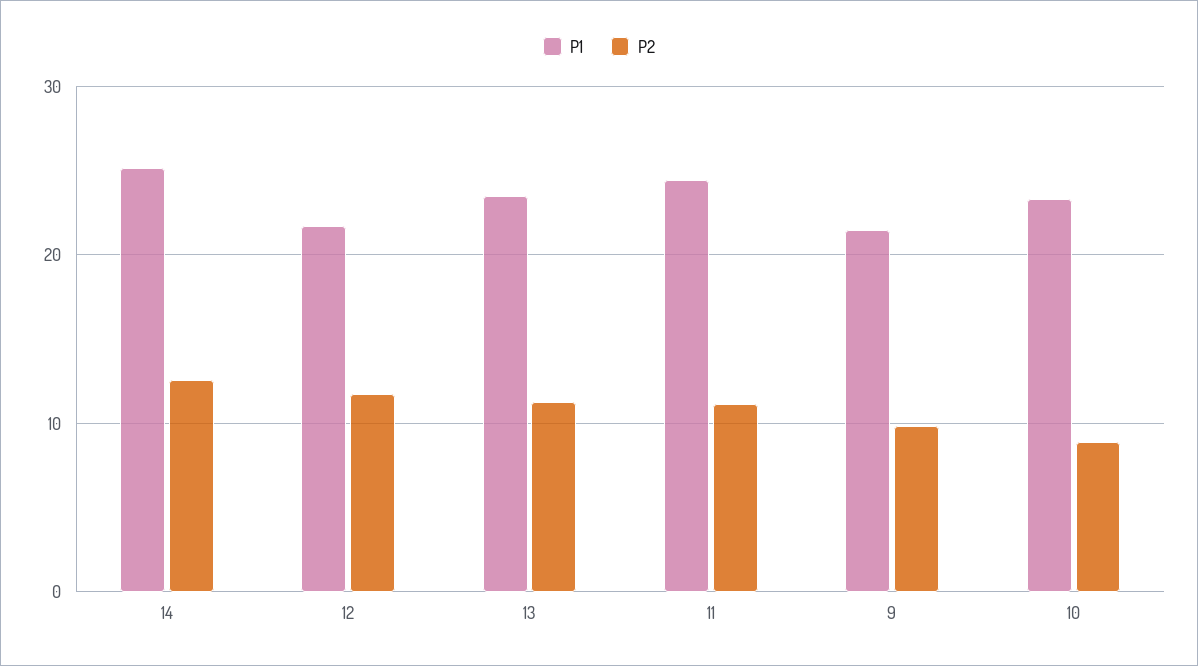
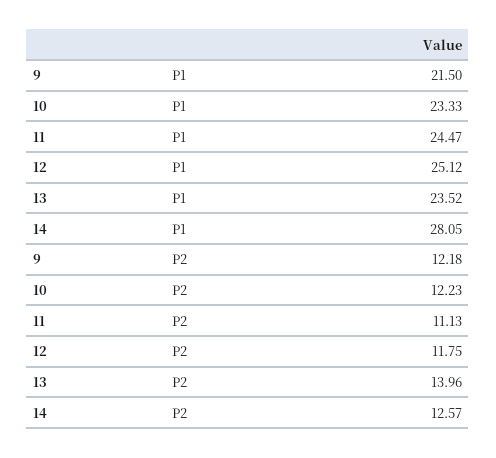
  {
    "P1": {
-     "14": 25,
+     "14": 28.05,
-     "12": 22,
+     "12": 25.12,
      "13": 23.52,
      "11": 24.47,
      "9": 21.5,
      "10": 23.33
    },
    "P2": {
      "14": 12.57,
      "12": 11.75,
-     "13": 11,
+     "13": 13.96,
      "11": 11.13,
-     "9": 10,
+     "9": 12.18,
-     "10": 9
+     "10": 12.23
    }
  }

